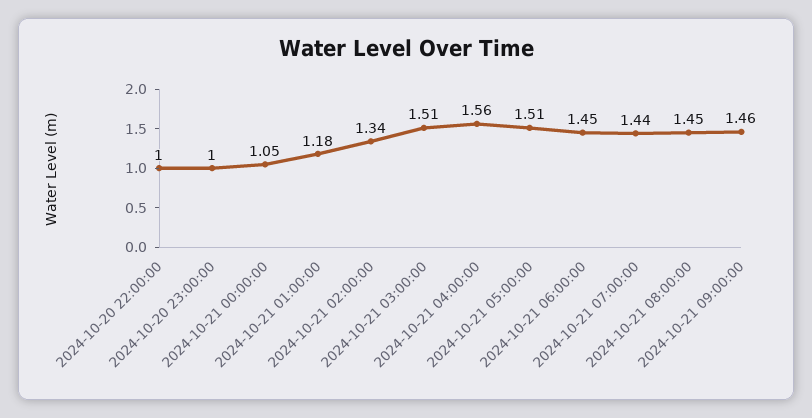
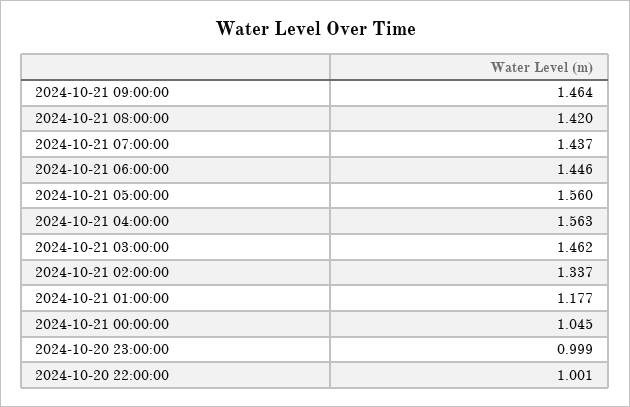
  {
    "2024-10-20 22:00:00": 1.001,
    "2024-10-20 23:00:00": 0.999,
    "2024-10-21 00:00:00": 1.045,
    "2024-10-21 01:00:00": 1.177,
    "2024-10-21 02:00:00": 1.337,
-   "2024-10-21 03:00:00": 1.51,
+   "2024-10-21 03:00:00": 1.462,
    "2024-10-21 04:00:00": 1.563,
-   "2024-10-21 05:00:00": 1.51,
+   "2024-10-21 05:00:00": 1.56,
    "2024-10-21 06:00:00": 1.446,
    "2024-10-21 07:00:00": 1.437,
-   "2024-10-21 08:00:00": 1.45,
+   "2024-10-21 08:00:00": 1.42,
    "2024-10-21 09:00:00": 1.464
  }

